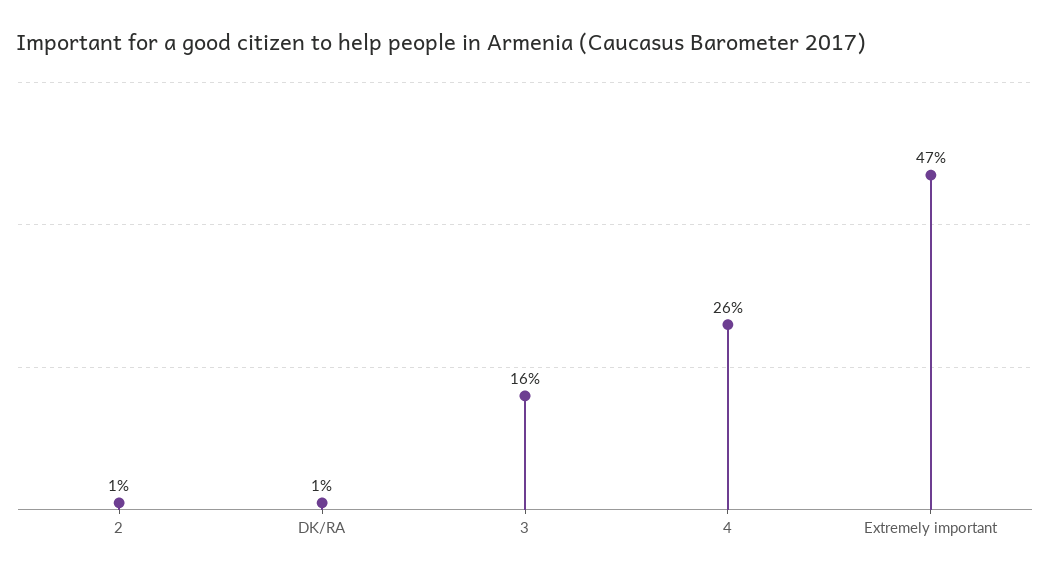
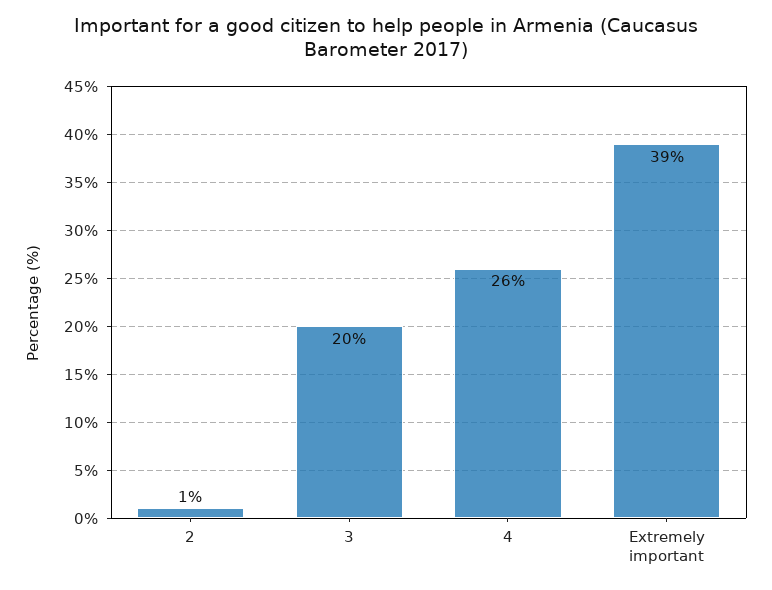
  {
    "2": 1,
-   "DK/RA": 1,
-   "3": 16,
+   "3": 20,
    "4": 26,
-   "Extremely important": 47
+   "Extremely important": 39
  }

